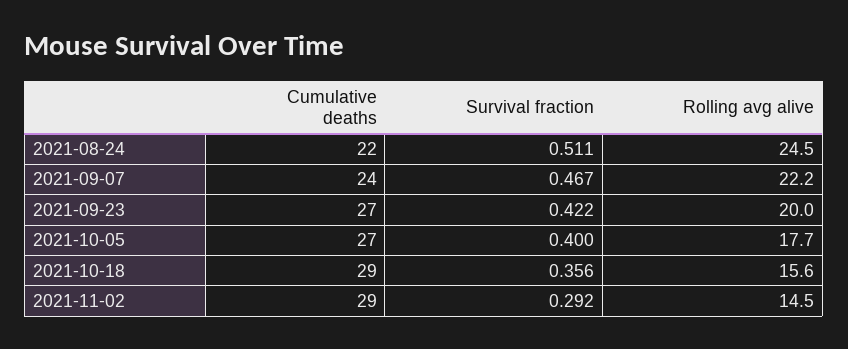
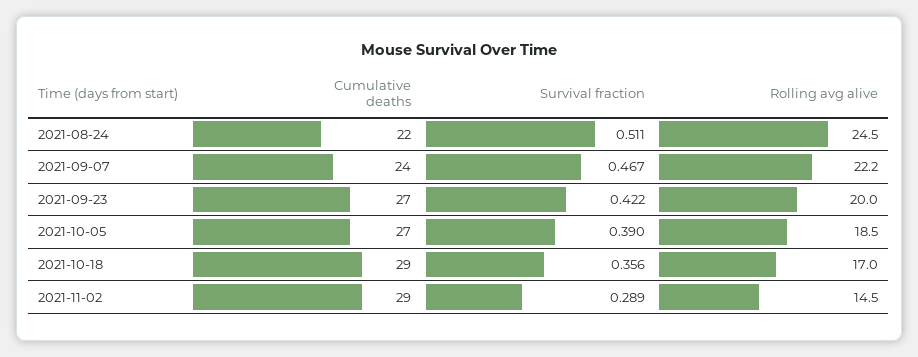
  {
    "Cumulative deaths": {
      "2021-08-24": 22,
      "2021-09-07": 24,
      "2021-09-23": 27,
      "2021-10-05": 27,
      "2021-10-18": 29,
      "2021-11-02": 29
    },
    "Survival fraction": {
      "2021-08-24": 0.511,
      "2021-09-07": 0.467,
      "2021-09-23": 0.422,
-     "2021-10-05": 0.4,
+     "2021-10-05": 0.39,
      "2021-10-18": 0.356,
-     "2021-11-02": 0.292
+     "2021-11-02": 0.289
    },
    "Rolling avg alive": {
      "2021-08-24": 24.5,
      "2021-09-07": 22.2,
      "2021-09-23": 20,
-     "2021-10-05": 17.7,
+     "2021-10-05": 18.5,
-     "2021-10-18": 15.6,
+     "2021-10-18": 17,
      "2021-11-02": 14.5
    }
  }

